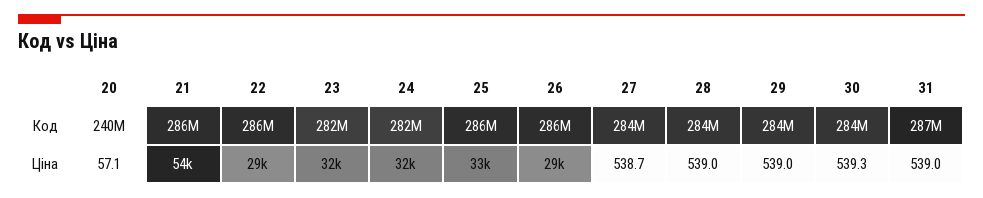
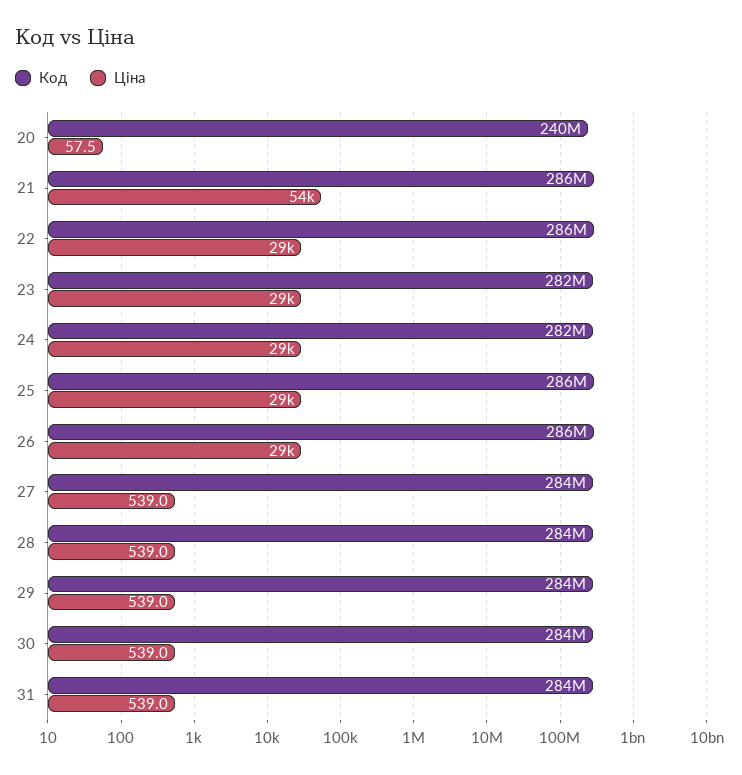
  {
    "Код": {
      "20": 240000000,
      "21": 286000000,
      "22": 286000000,
      "23": 282000000,
      "24": 282000000,
      "25": 286000000,
      "26": 286000000,
      "27": 284000000,
      "28": 284000000,
      "29": 284000000,
      "30": 284000000,
-     "31": 287000000
+     "31": 284000000
    },
    "Ціна": {
-     "20": 57.1,
+     "20": 57.5,
      "21": 54000,
      "22": 29000,
-     "23": 32000,
+     "23": 29000,
-     "24": 32000,
+     "24": 29000,
-     "25": 33000,
+     "25": 29000,
      "26": 29000,
-     "27": 538.7,
+     "27": 539,
      "28": 539,
      "29": 539,
-     "30": 539.3,
+     "30": 539,
      "31": 539
    }
  }

